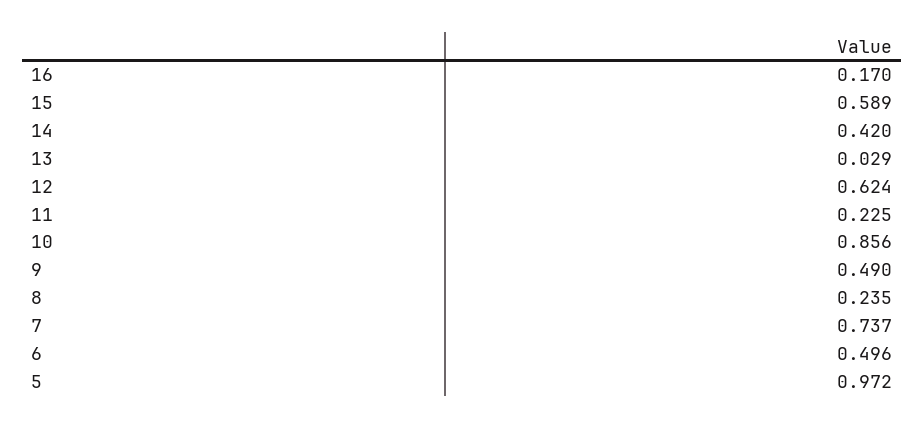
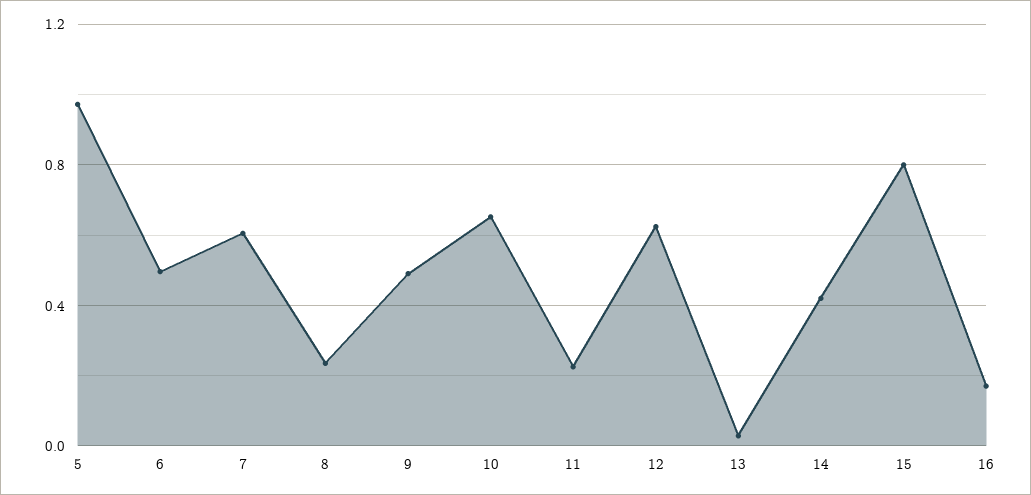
  {
    "16": 0.17,
-   "15": 0.589,
+   "15": 0.8,
    "14": 0.42,
    "13": 0.029,
    "12": 0.624,
    "11": 0.225,
-   "10": 0.856,
+   "10": 0.65,
    "9": 0.49,
    "8": 0.235,
-   "7": 0.737,
+   "7": 0.6,
    "6": 0.496,
    "5": 0.972
  }

